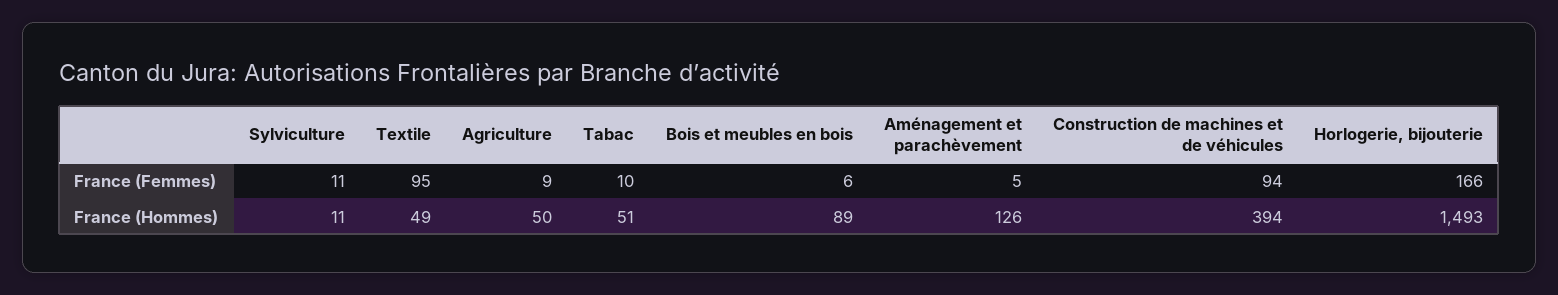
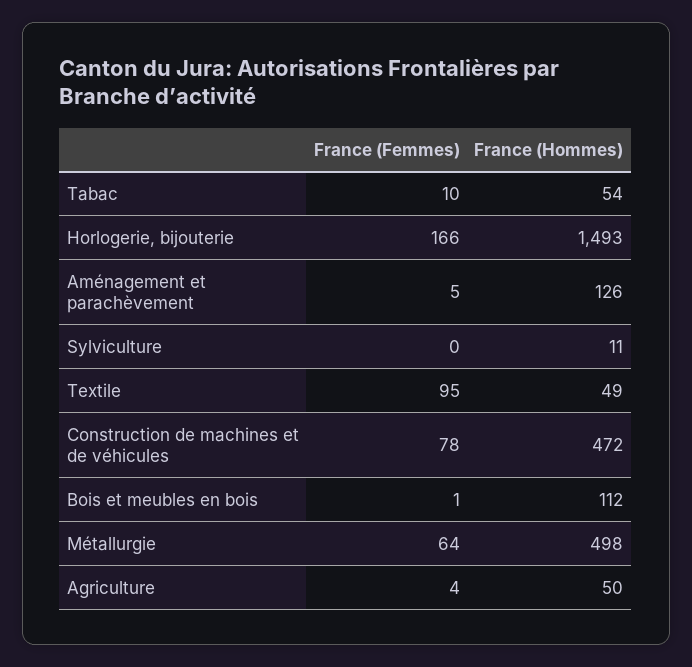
  {
    "Sylviculture": {
-     "France (Femmes)": 11,
+     "France (Femmes)": 0,
      "France (Hommes)": 11
    },
    "Textile": {
      "France (Femmes)": 95,
      "France (Hommes)": 49
    },
    "Agriculture": {
-     "France (Femmes)": 9,
+     "France (Femmes)": 4,
      "France (Hommes)": 50
    },
    "Tabac": {
      "France (Femmes)": 10,
-     "France (Hommes)": 51
+     "France (Hommes)": 54
    },
    "Bois et meubles en bois": {
-     "France (Femmes)": 6,
+     "France (Femmes)": 1,
-     "France (Hommes)": 89
+     "France (Hommes)": 112
    },
    "Aménagement et parachèvement": {
      "France (Femmes)": 5,
      "France (Hommes)": 126
    },
    "Construction de machines et de véhicules": {
-     "France (Femmes)": 94,
+     "France (Femmes)": 78,
-     "France (Hommes)": 394
+     "France (Hommes)": 472
    },
    "Horlogerie, bijouterie": {
      "France (Femmes)": 166,
      "France (Hommes)": 1493
-   }
+   },
+   "Métallurgie": {
+     "France (Femmes)": 64,
+     "France (Hommes)": 498
+   }
  }

